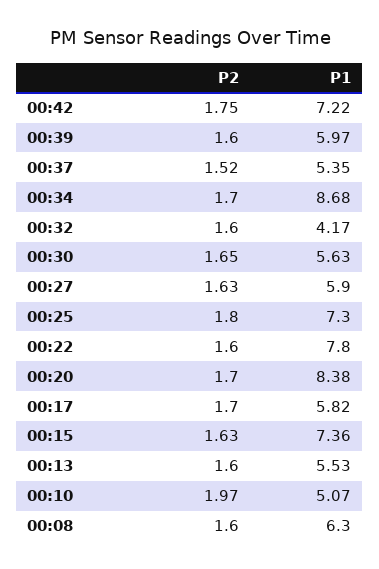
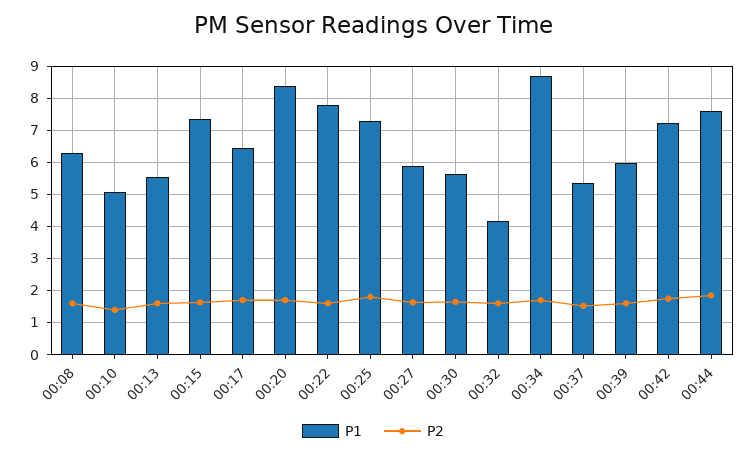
  {
    "P2": {
      "00:42": 1.75,
      "00:39": 1.6,
      "00:37": 1.52,
      "00:34": 1.7,
      "00:32": 1.6,
      "00:30": 1.65,
      "00:27": 1.63,
      "00:25": 1.8,
      "00:22": 1.6,
      "00:20": 1.7,
      "00:17": 1.7,
      "00:15": 1.63,
      "00:13": 1.6,
-     "00:10": 1.97,
+     "00:10": 1.4,
-     "00:08": 1.6
+     "00:08": 1.6,
+     "00:44": 1.8
    },
    "P1": {
      "00:42": 7.22,
      "00:39": 5.97,
      "00:37": 5.35,
      "00:34": 8.68,
      "00:32": 4.17,
      "00:30": 5.63,
      "00:27": 5.9,
      "00:25": 7.3,
      "00:22": 7.8,
      "00:20": 8.38,
-     "00:17": 5.82,
+     "00:17": 6.4,
      "00:15": 7.36,
      "00:13": 5.53,
      "00:10": 5.07,
-     "00:08": 6.3
+     "00:08": 6.3,
+     "00:44": 7.6
    }
  }

